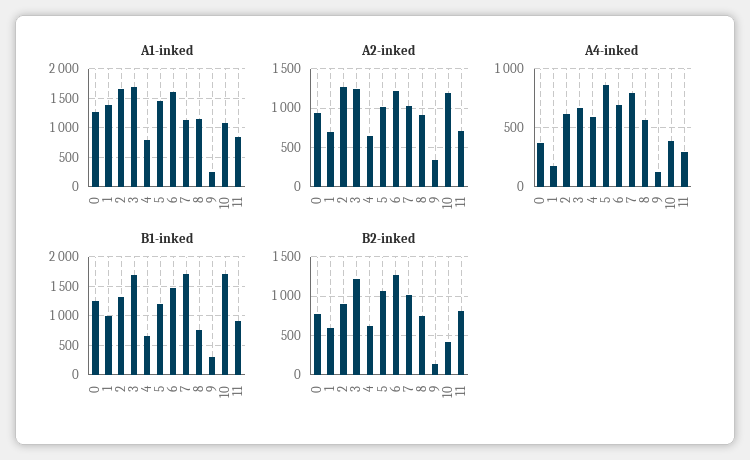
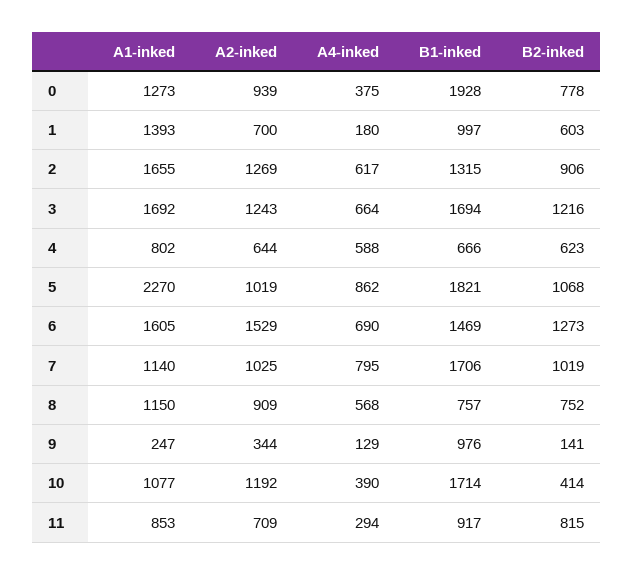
  {
    "A1-inked": {
      "0": 1273,
      "1": 1393,
      "2": 1655,
      "3": 1692,
      "4": 802,
-     "5": 1500,
+     "5": 2270,
      "6": 1605,
      "7": 1140,
      "8": 1150,
      "9": 247,
      "10": 1077,
      "11": 853
    },
    "A2-inked": {
      "0": 939,
      "1": 700,
      "2": 1269,
      "3": 1243,
      "4": 644,
      "5": 1019,
-     "6": 1200,
+     "6": 1529,
      "7": 1025,
      "8": 909,
      "9": 344,
      "10": 1192,
      "11": 709
    },
    "A4-inked": {
      "0": 375,
      "1": 180,
      "2": 617,
      "3": 664,
      "4": 588,
      "5": 862,
      "6": 690,
      "7": 795,
      "8": 568,
      "9": 129,
      "10": 390,
      "11": 294
    },
    "B1-inked": {
-     "0": 1250,
+     "0": 1928,
      "1": 997,
      "2": 1315,
      "3": 1694,
      "4": 666,
-     "5": 1250,
+     "5": 1821,
      "6": 1469,
      "7": 1706,
      "8": 757,
-     "9": 250,
+     "9": 976,
      "10": 1714,
      "11": 917
    },
    "B2-inked": {
      "0": 778,
      "1": 603,
      "2": 906,
      "3": 1216,
      "4": 623,
      "5": 1068,
      "6": 1273,
      "7": 1019,
      "8": 752,
      "9": 141,
      "10": 414,
      "11": 815
    }
  }

